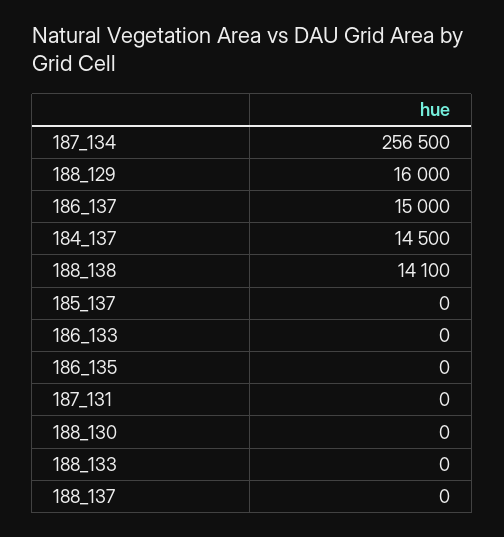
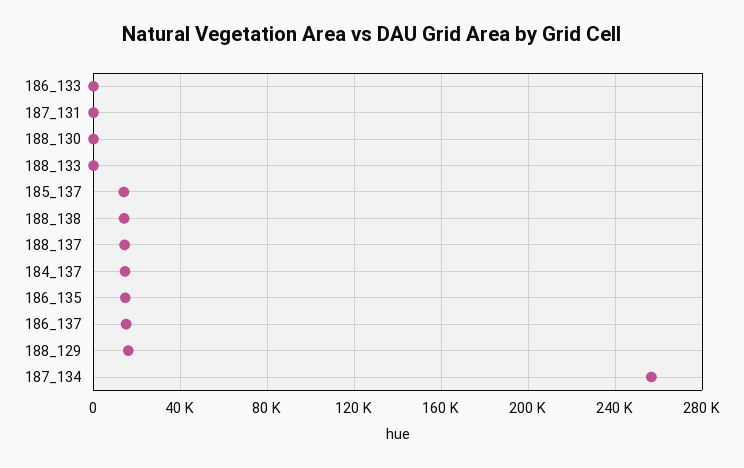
  {
    "187_134": 256500,
    "188_129": 16000,
    "186_137": 15000,
    "184_137": 14500,
    "188_138": 14100,
-   "185_137": 0,
+   "185_137": 15000,
    "186_133": 0,
-   "186_135": 0,
+   "186_135": 15000,
    "187_131": 0,
    "188_130": 0,
    "188_133": 0,
-   "188_137": 0
+   "188_137": 15000
  }

